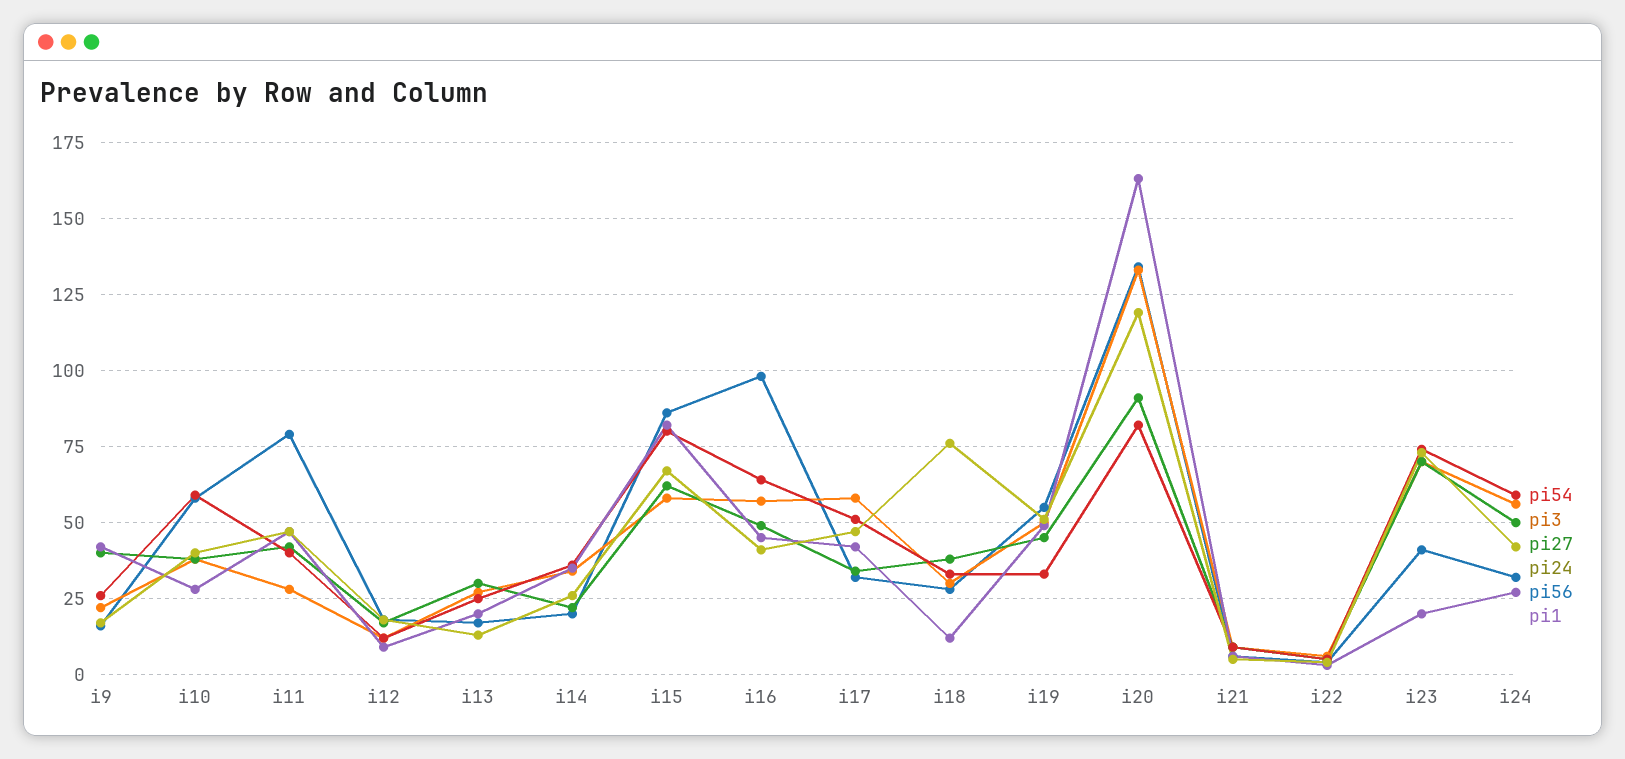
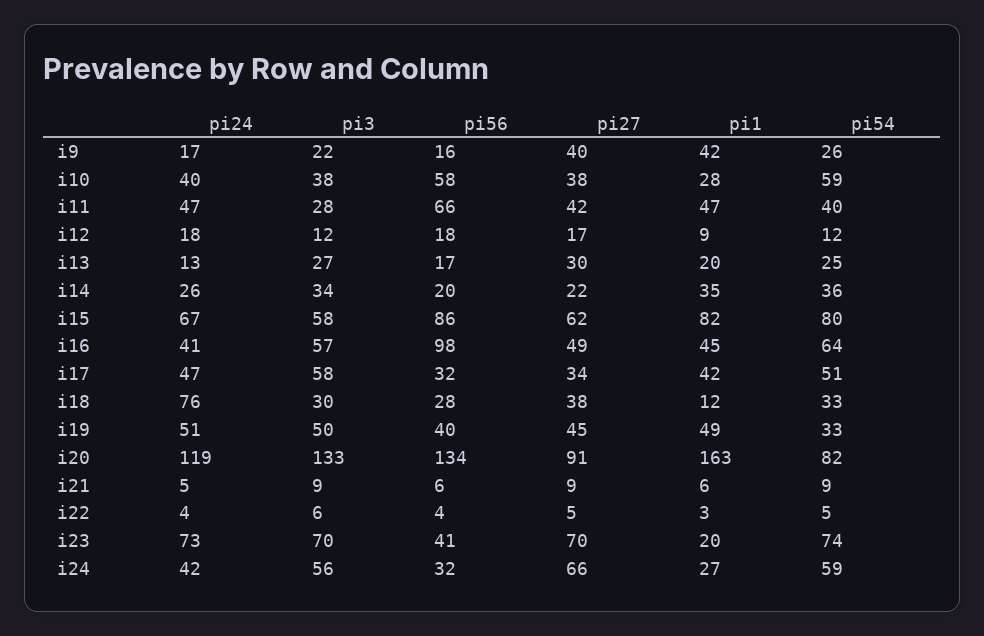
  {
    "pi54": {
      "i9": 26,
      "i10": 59,
      "i11": 40,
      "i12": 12,
      "i13": 25,
      "i14": 36,
      "i15": 80,
      "i16": 64,
      "i17": 51,
      "i18": 33,
      "i19": 33,
      "i20": 82,
      "i21": 9,
      "i22": 5,
      "i23": 74,
      "i24": 59
    },
    "pi3": {
      "i9": 22,
      "i10": 38,
      "i11": 28,
      "i12": 12,
      "i13": 27,
      "i14": 34,
      "i15": 58,
      "i16": 57,
      "i17": 58,
      "i18": 30,
      "i19": 50,
      "i20": 133,
      "i21": 9,
      "i22": 6,
      "i23": 70,
      "i24": 56
    },
    "pi27": {
      "i9": 40,
      "i10": 38,
      "i11": 42,
      "i12": 17,
      "i13": 30,
      "i14": 22,
      "i15": 62,
      "i16": 49,
      "i17": 34,
      "i18": 38,
      "i19": 45,
      "i20": 91,
      "i21": 9,
      "i22": 5,
      "i23": 70,
-     "i24": 50
+     "i24": 66
    },
    "pi24": {
      "i9": 17,
      "i10": 40,
      "i11": 47,
      "i12": 18,
      "i13": 13,
      "i14": 26,
      "i15": 67,
      "i16": 41,
      "i17": 47,
      "i18": 76,
      "i19": 51,
      "i20": 119,
      "i21": 5,
      "i22": 4,
      "i23": 73,
      "i24": 42
    },
    "pi56": {
      "i9": 16,
      "i10": 58,
-     "i11": 80,
+     "i11": 66,
      "i12": 18,
      "i13": 17,
      "i14": 20,
      "i15": 86,
      "i16": 98,
      "i17": 32,
      "i18": 28,
-     "i19": 55,
+     "i19": 40,
      "i20": 134,
      "i21": 6,
      "i22": 4,
      "i23": 41,
      "i24": 32
    },
    "pi1": {
      "i9": 42,
      "i10": 28,
      "i11": 47,
      "i12": 9,
      "i13": 20,
      "i14": 35,
      "i15": 82,
      "i16": 45,
      "i17": 42,
      "i18": 12,
      "i19": 49,
      "i20": 163,
      "i21": 6,
      "i22": 3,
      "i23": 20,
      "i24": 27
    }
  }

